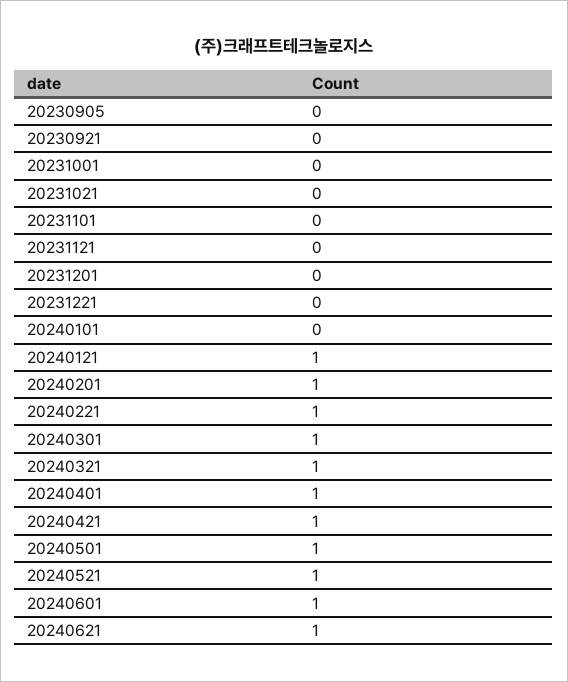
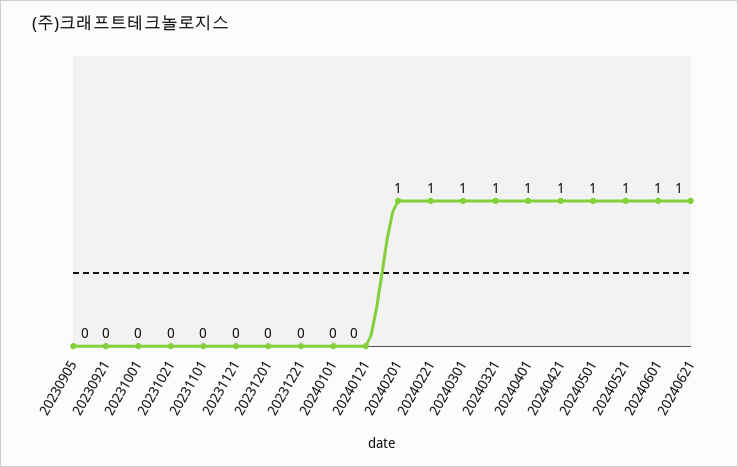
  {
    "20230905": 0,
    "20230921": 0,
    "20231001": 0,
    "20231021": 0,
    "20231101": 0,
    "20231121": 0,
    "20231201": 0,
    "20231221": 0,
    "20240101": 0,
-   "20240121": 1,
+   "20240121": 0,
    "20240201": 1,
    "20240221": 1,
    "20240301": 1,
    "20240321": 1,
    "20240401": 1,
    "20240421": 1,
    "20240501": 1,
    "20240521": 1,
    "20240601": 1,
    "20240621": 1
  }

